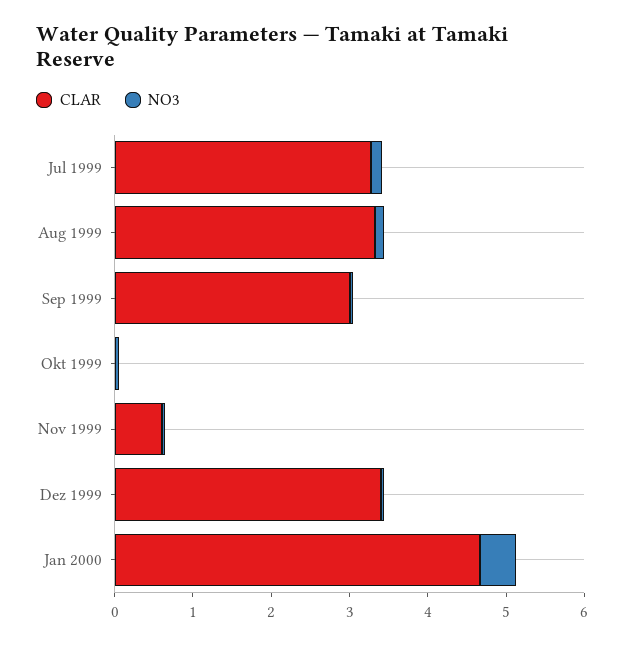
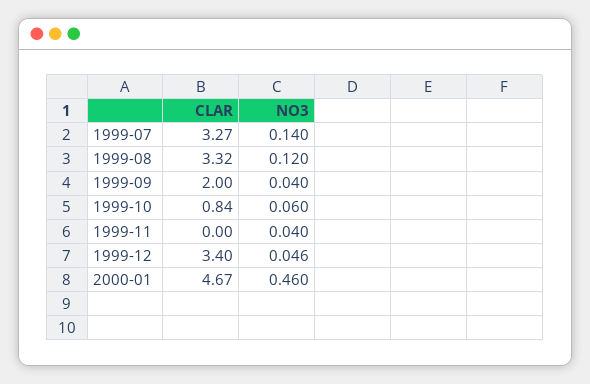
  {
    "CLAR": {
      "Jul 1999": 3.27,
      "Aug 1999": 3.32,
-     "Sep 1999": 3,
+     "Sep 1999": 2,
-     "Okt 1999": 0,
+     "Okt 1999": 0.84,
-     "Nov 1999": 0.6,
+     "Nov 1999": 0,
      "Dez 1999": 3.4,
      "Jan 2000": 4.67
    },
    "NO3": {
      "Jul 1999": 0.14,
      "Aug 1999": 0.12,
      "Sep 1999": 0.04,
      "Okt 1999": 0.06,
      "Nov 1999": 0.04,
      "Dez 1999": 0.046,
      "Jan 2000": 0.46
    }
  }

